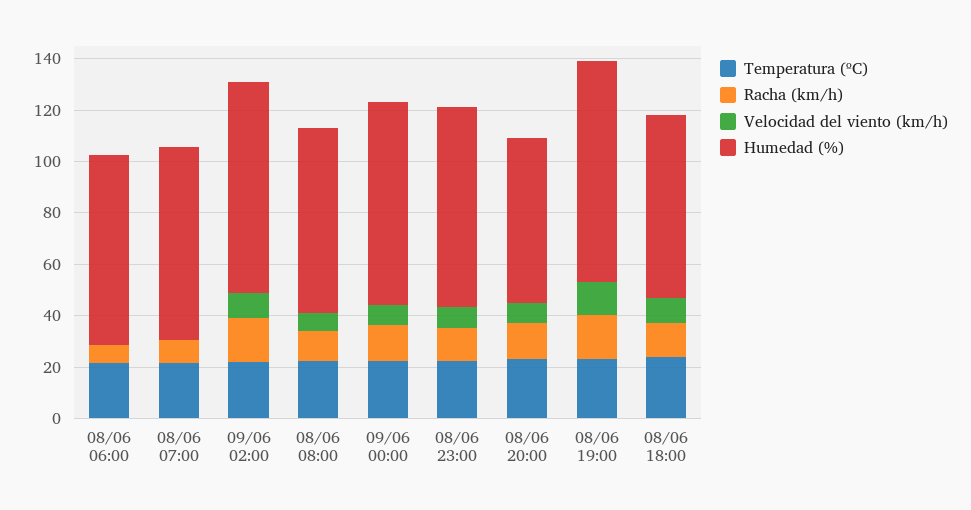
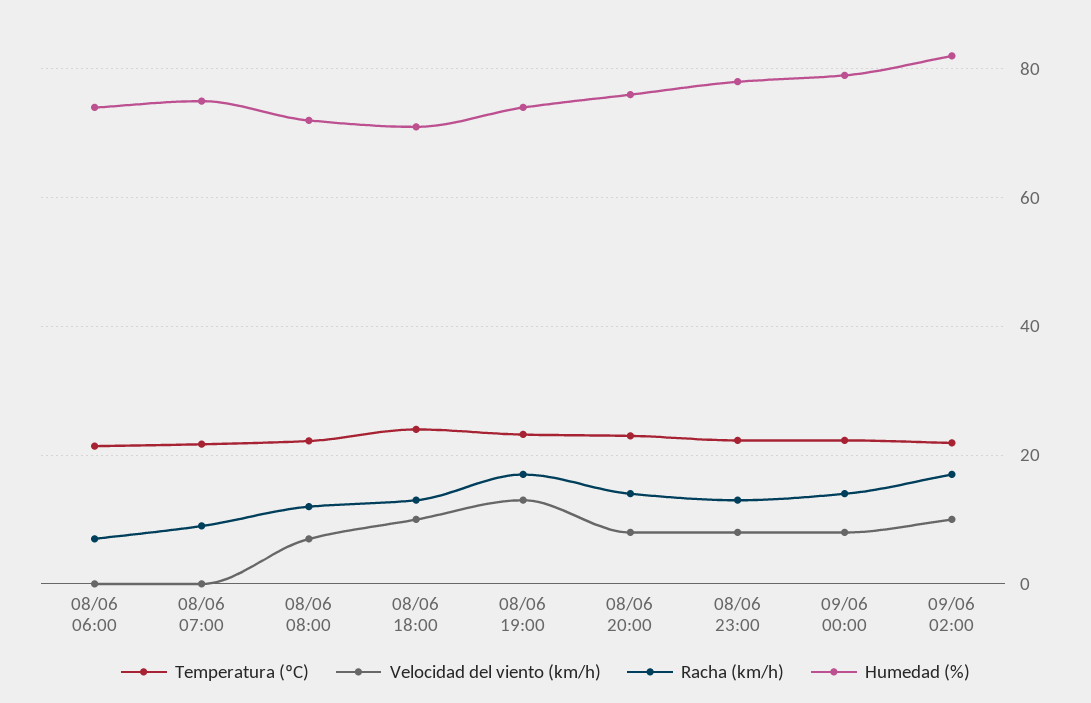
  {
    "Temperatura (ºC)": {
      "08/06 06:00": 22,
      "08/06 07:00": 22,
      "09/06 02:00": 22,
      "08/06 08:00": 22,
      "09/06 00:00": 22,
      "08/06 23:00": 22,
      "08/06 20:00": 24,
      "08/06 19:00": 24,
      "08/06 18:00": 24
    },
    "Racha (km/h)": {
      "08/06 06:00": 8,
      "08/06 07:00": 10,
      "09/06 02:00": 18,
      "08/06 08:00": 12,
      "09/06 00:00": 14,
      "08/06 23:00": 14,
      "08/06 20:00": 14,
      "08/06 19:00": 18,
      "08/06 18:00": 14
    },
    "Velocidad del viento (km/h)": {
      "08/06 06:00": 0,
      "08/06 07:00": 0,
      "09/06 02:00": 10,
      "08/06 08:00": 8,
      "09/06 00:00": 8,
      "08/06 23:00": 8,
      "08/06 20:00": 8,
      "08/06 19:00": 14,
      "08/06 18:00": 10
    },
    "Humedad (%)": {
      "08/06 06:00": 74,
      "08/06 07:00": 76,
      "09/06 02:00": 82,
      "08/06 08:00": 72,
      "09/06 00:00": 80,
      "08/06 23:00": 78,
-     "08/06 20:00": 65,
+     "08/06 20:00": 76,
-     "08/06 19:00": 85,
+     "08/06 19:00": 74,
      "08/06 18:00": 72
    }
  }

